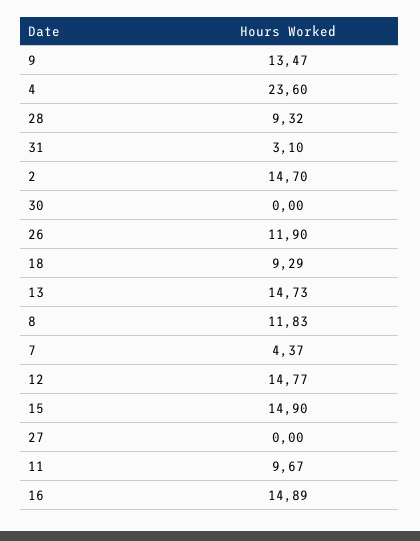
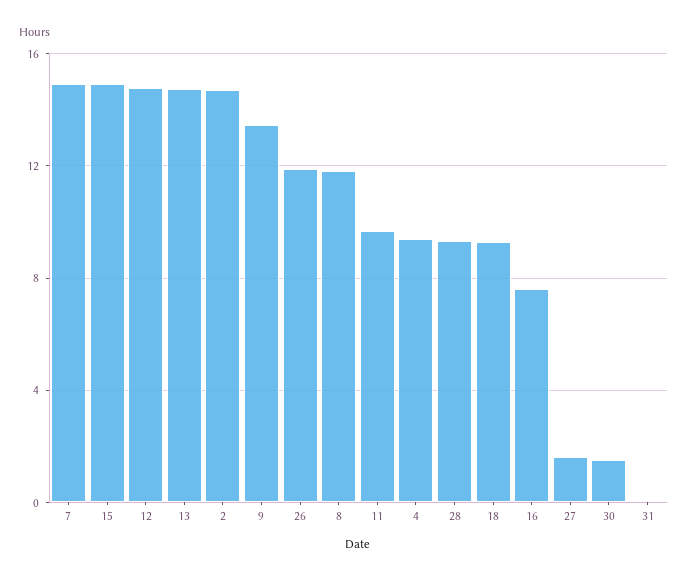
  {
    "9": 13.47,
-   "4": 23.6,
+   "4": 9.5,
    "28": 9.32,
-   "31": 3.1,
+   "31": 0,
    "2": 14.7,
-   "30": 0,
+   "30": 1.5,
    "26": 11.9,
    "18": 9.29,
    "13": 14.73,
    "8": 11.83,
-   "7": 4.37,
+   "7": 15,
    "12": 14.77,
    "15": 14.9,
-   "27": 0,
+   "27": 1.5,
    "11": 9.67,
-   "16": 14.89
+   "16": 7.5
  }

